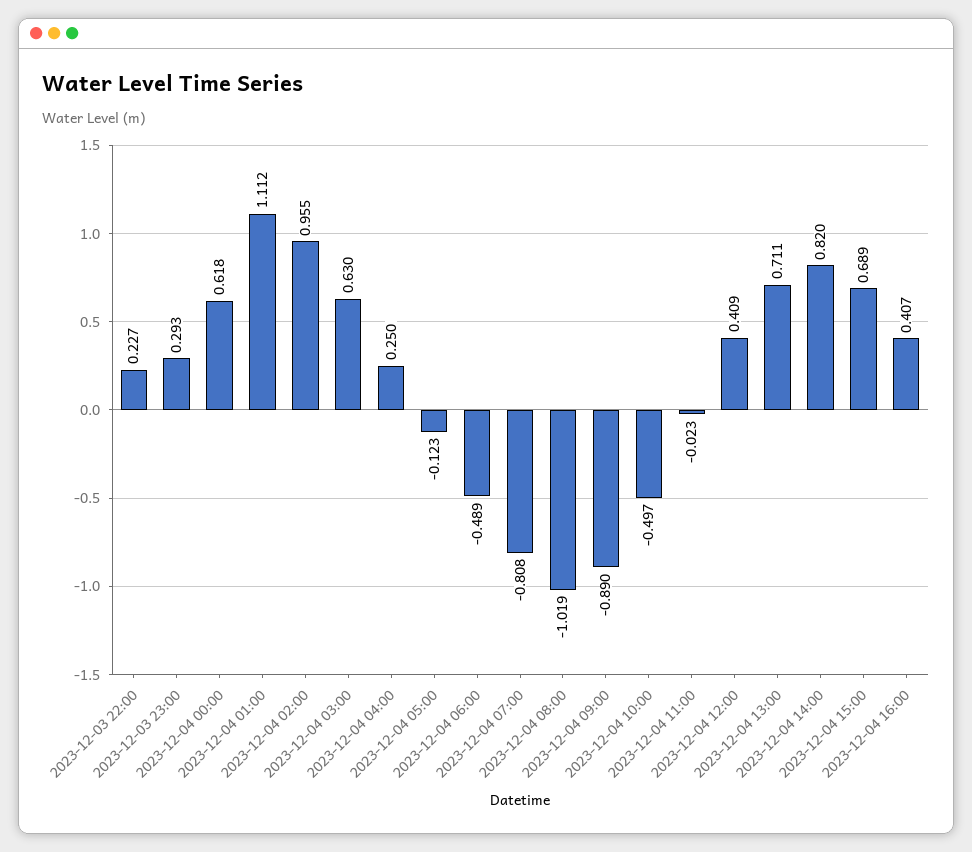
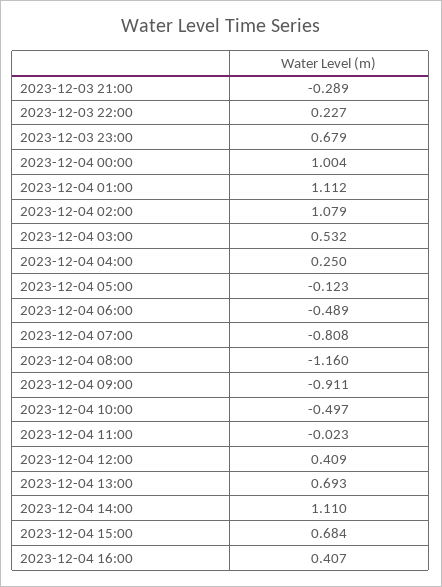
  {
    "2023-12-03 22:00": 0.227,
-   "2023-12-03 23:00": 0.293,
+   "2023-12-03 23:00": 0.679,
-   "2023-12-04 00:00": 0.618,
+   "2023-12-04 00:00": 1.004,
    "2023-12-04 01:00": 1.112,
-   "2023-12-04 02:00": 0.955,
+   "2023-12-04 02:00": 1.079,
-   "2023-12-04 03:00": 0.63,
+   "2023-12-04 03:00": 0.532,
    "2023-12-04 04:00": 0.25,
    "2023-12-04 05:00": -0.123,
    "2023-12-04 06:00": -0.489,
    "2023-12-04 07:00": -0.808,
-   "2023-12-04 08:00": -1.019,
+   "2023-12-04 08:00": -1.16,
-   "2023-12-04 09:00": -0.89,
+   "2023-12-04 09:00": -0.911,
    "2023-12-04 10:00": -0.497,
    "2023-12-04 11:00": -0.023,
    "2023-12-04 12:00": 0.409,
-   "2023-12-04 13:00": 0.711,
+   "2023-12-04 13:00": 0.693,
-   "2023-12-04 14:00": 0.82,
+   "2023-12-04 14:00": 1.11,
-   "2023-12-04 15:00": 0.689,
+   "2023-12-04 15:00": 0.684,
-   "2023-12-04 16:00": 0.407
+   "2023-12-04 16:00": 0.407,
+   "2023-12-03 21:00": -0.289
  }

